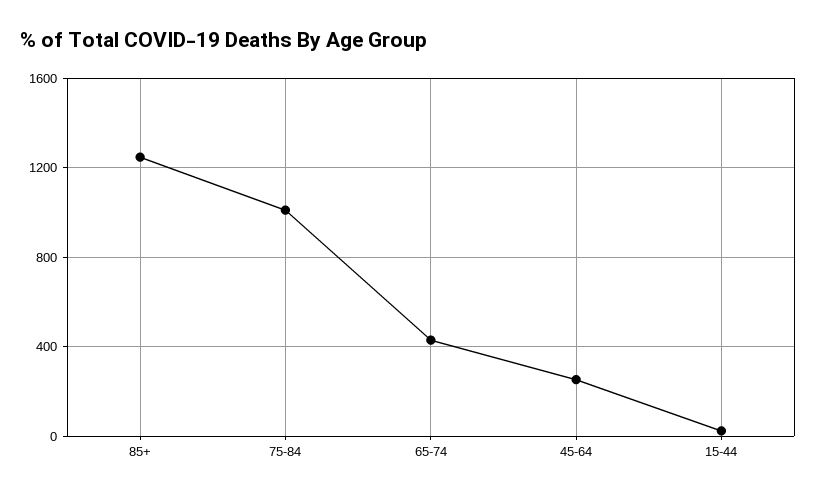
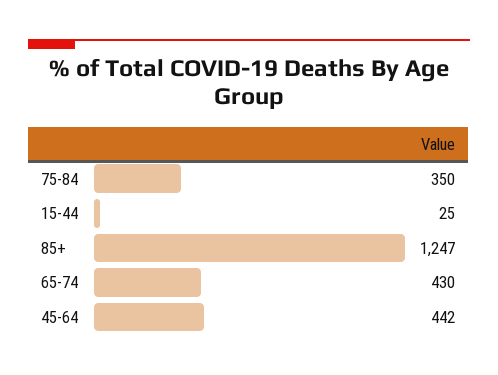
  {
    "85+": 1247,
-   "75-84": 1000,
+   "75-84": 350,
    "65-74": 430,
-   "45-64": 250,
+   "45-64": 442,
    "15-44": 25
  }

